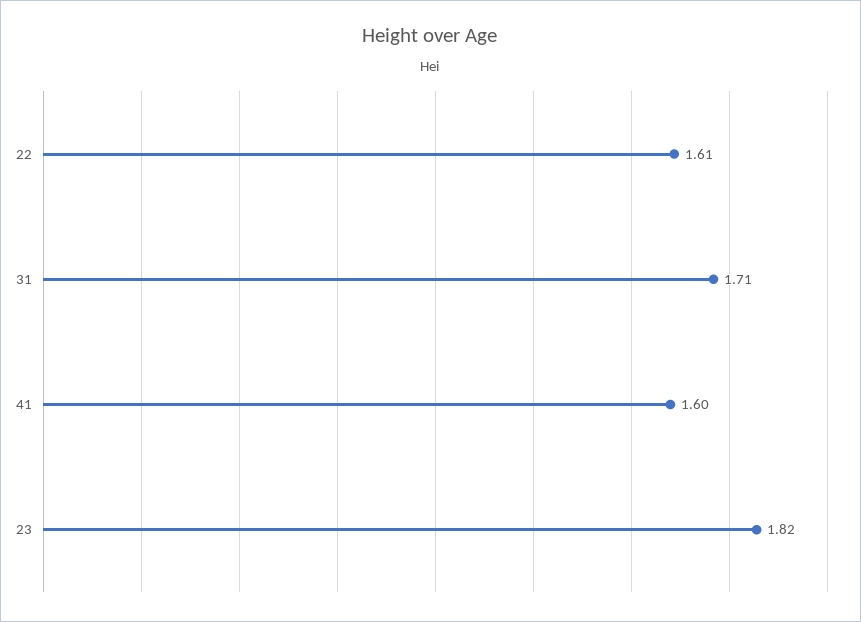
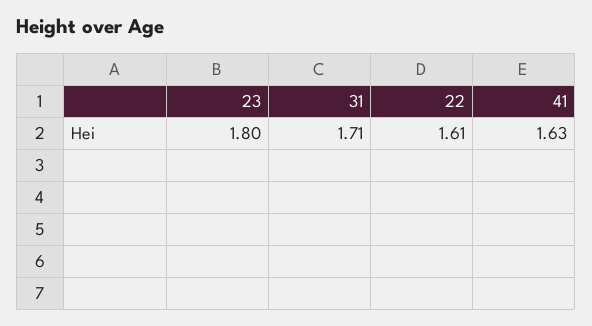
  {
    "22": 1.61,
    "31": 1.71,
-   "41": 1.6,
+   "41": 1.63,
-   "23": 1.82
+   "23": 1.8
  }

